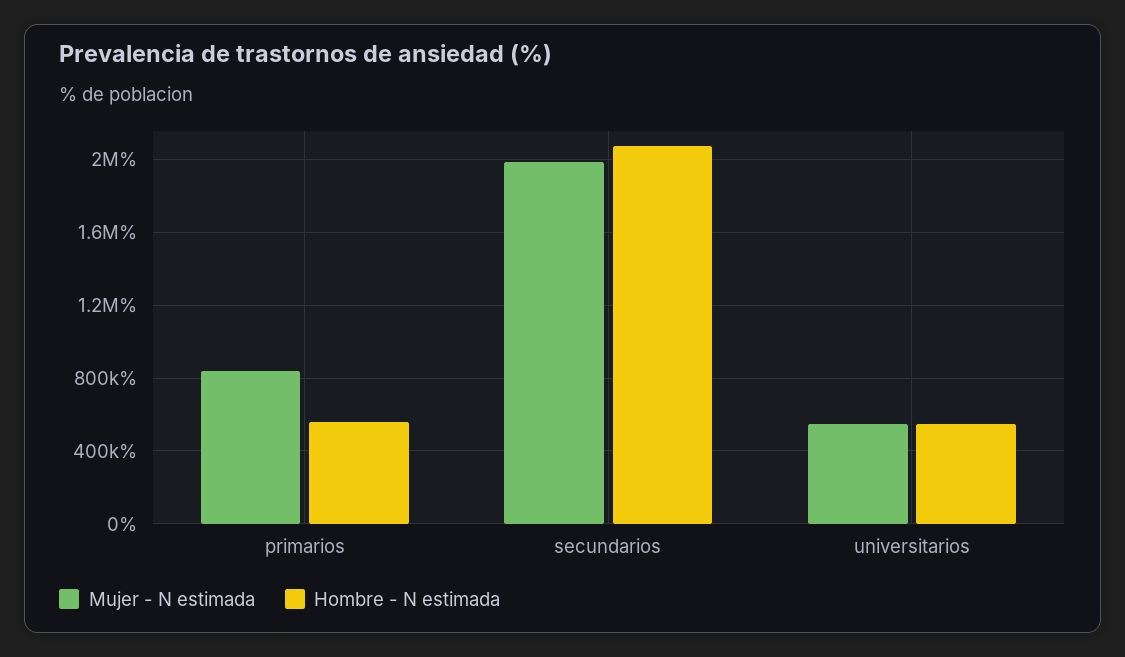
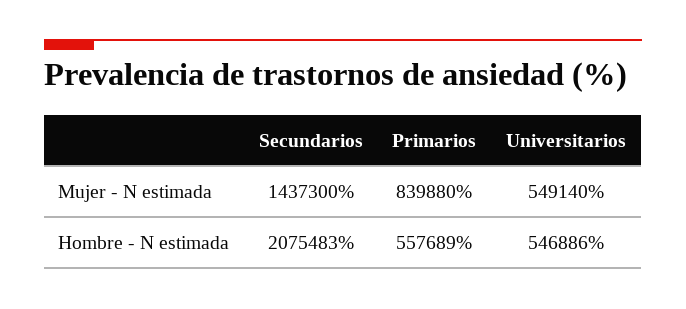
  {
    "Mujer - N estimada": {
      "primarios": 839880,
-     "secundarios": 2000000,
+     "secundarios": 1437300,
      "universitarios": 549140
    },
    "Hombre - N estimada": {
      "primarios": 557689,
      "secundarios": 2075483,
      "universitarios": 546886
    }
  }

